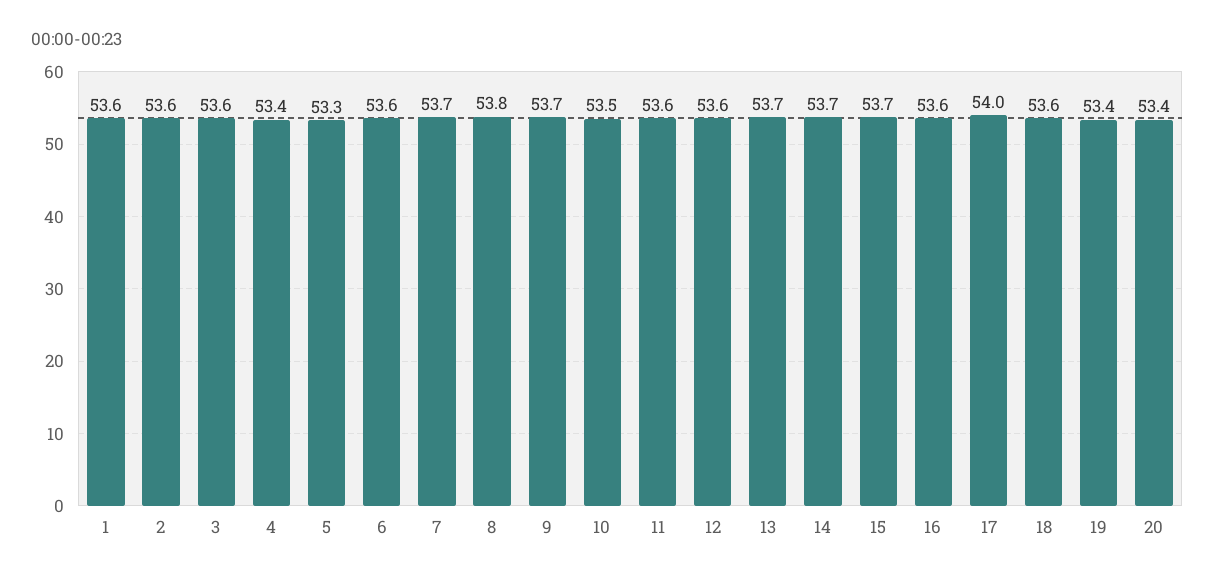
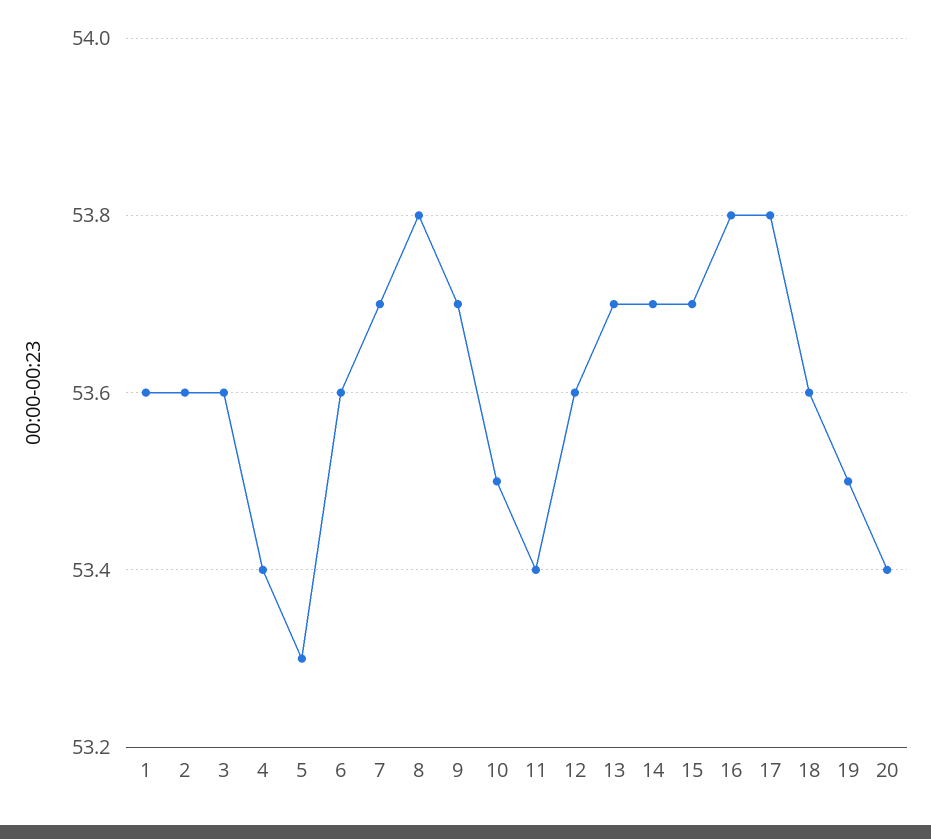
  {
    "1": 53.6,
    "2": 53.6,
    "3": 53.6,
    "4": 53.4,
    "5": 53.3,
    "6": 53.6,
    "7": 53.7,
    "8": 53.8,
    "9": 53.7,
    "10": 53.5,
-   "11": 53.6,
+   "11": 53.4,
    "12": 53.6,
    "13": 53.7,
    "14": 53.7,
    "15": 53.7,
-   "16": 53.6,
+   "16": 53.8,
-   "17": 54,
+   "17": 53.8,
    "18": 53.6,
-   "19": 53.4,
+   "19": 53.5,
    "20": 53.4
  }

